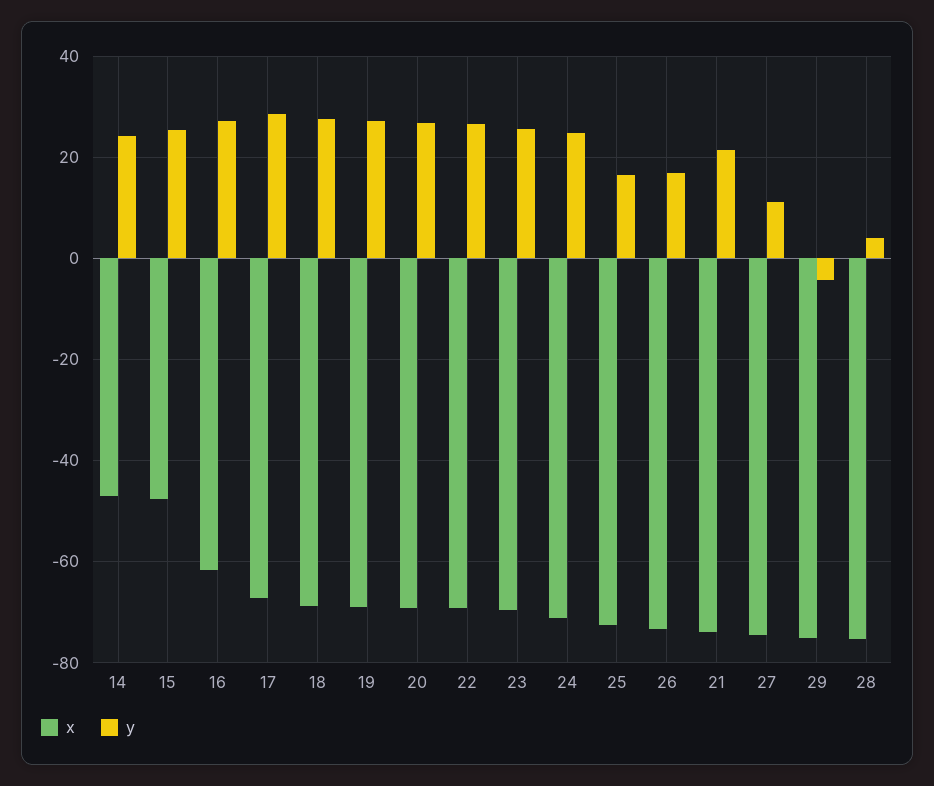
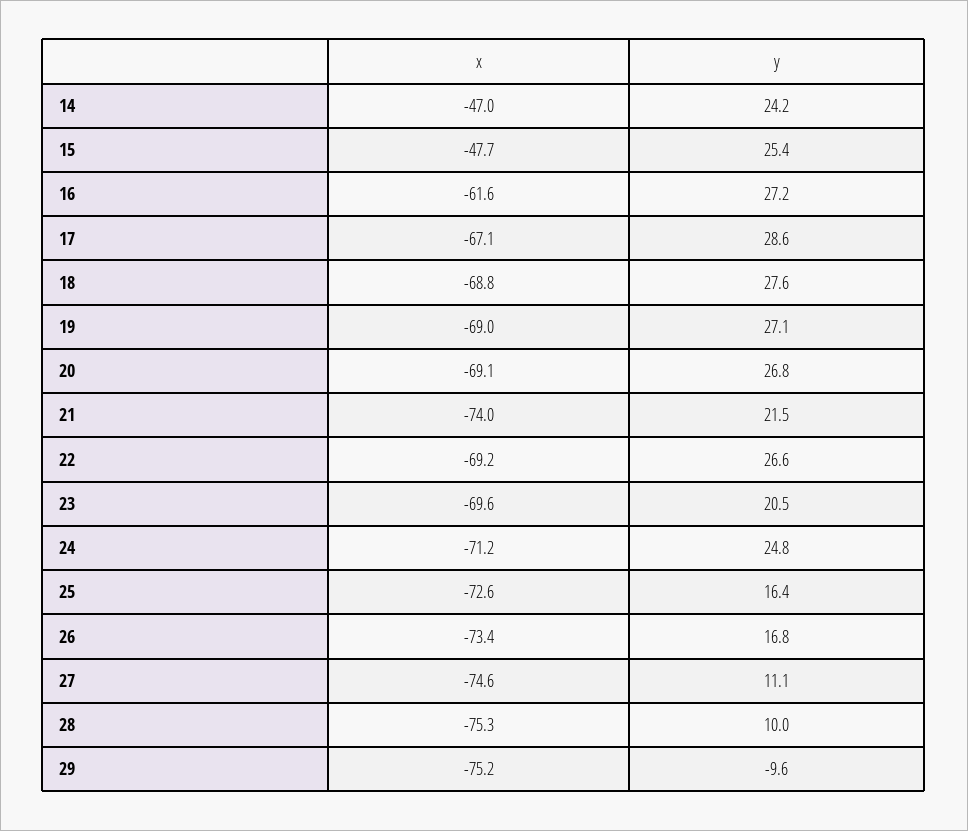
  {
    "x": {
      "14": -47,
      "15": -47.7,
      "16": -61.6,
      "17": -67.1,
      "18": -68.8,
      "19": -69,
      "20": -69.1,
      "22": -69.2,
      "23": -69.6,
      "24": -71.2,
      "25": -72.6,
      "26": -73.4,
      "21": -74,
      "27": -74.6,
      "29": -75.2,
      "28": -75.3
    },
    "y": {
      "14": 24.2,
      "15": 25.4,
      "16": 27.2,
      "17": 28.6,
      "18": 27.6,
      "19": 27.1,
      "20": 26.8,
      "22": 26.6,
-     "23": 26,
+     "23": 20.5,
      "24": 24.8,
      "25": 16.4,
      "26": 16.8,
      "21": 21.5,
      "27": 11.1,
-     "29": -4,
+     "29": -9.6,
-     "28": 4
+     "28": 10
    }
  }

